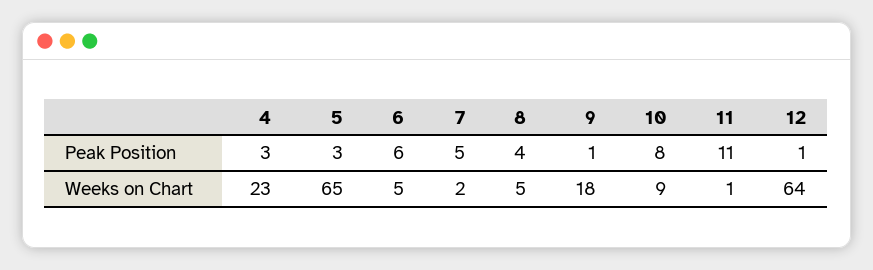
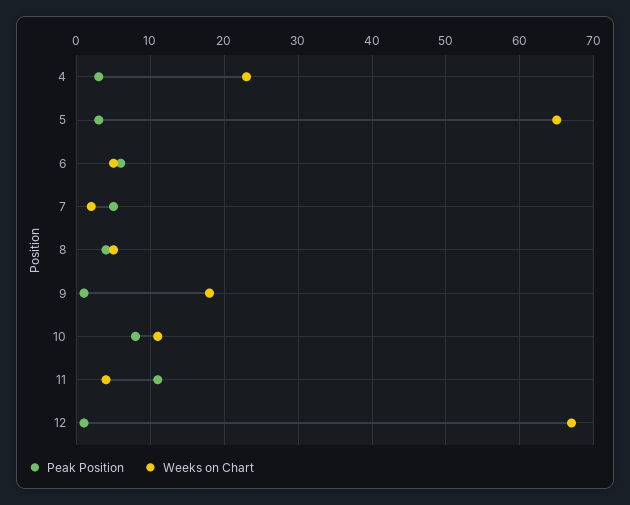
  {
    "Peak Position": {
      "4": 3,
      "5": 3,
      "6": 6,
      "7": 5,
      "8": 4,
      "9": 1,
      "10": 8,
      "11": 11,
      "12": 1
    },
    "Weeks on Chart": {
      "4": 23,
      "5": 65,
      "6": 5,
      "7": 2,
      "8": 5,
      "9": 18,
-     "10": 9,
+     "10": 11,
-     "11": 1,
+     "11": 4,
-     "12": 64
+     "12": 67
    }
  }

